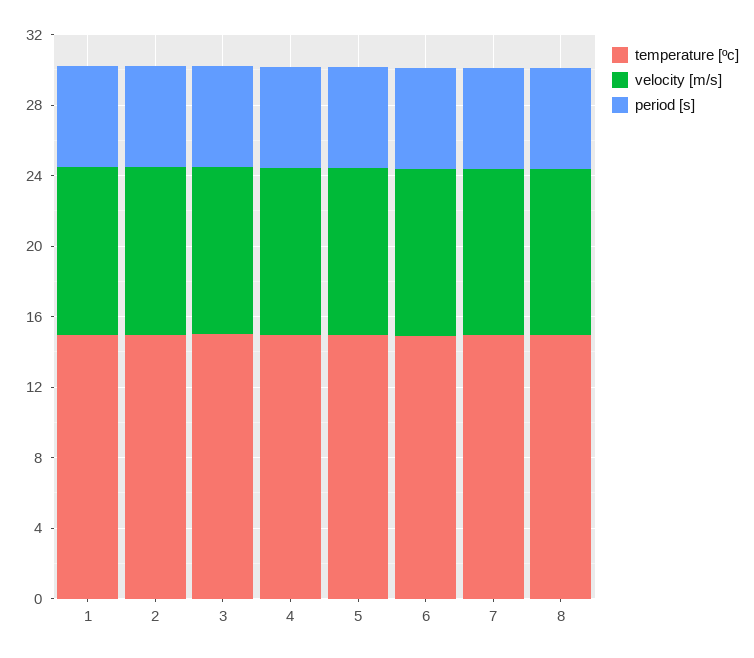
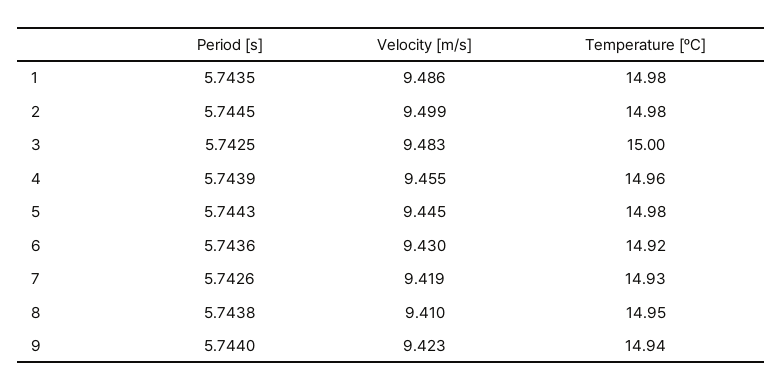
  {
    "temperature [ºc]": {
      "1": 14.98,
      "2": 14.98,
      "3": 15,
      "4": 14.96,
      "5": 14.98,
      "6": 14.92,
      "7": 14.93,
-     "8": 14.95
+     "8": 14.95,
+     "9": 14.94
    },
    "velocity [m/s]": {
      "1": 9.486,
      "2": 9.499,
      "3": 9.483,
      "4": 9.455,
      "5": 9.445,
      "6": 9.43,
      "7": 9.419,
-     "8": 9.41
+     "8": 9.41,
+     "9": 9.423
    },
    "period [s]": {
      "1": 5.7435,
      "2": 5.7445,
      "3": 5.7425,
      "4": 5.7439,
      "5": 5.7443,
      "6": 5.7436,
      "7": 5.7426,
-     "8": 5.7438
+     "8": 5.7438,
+     "9": 5.744
    }
  }

